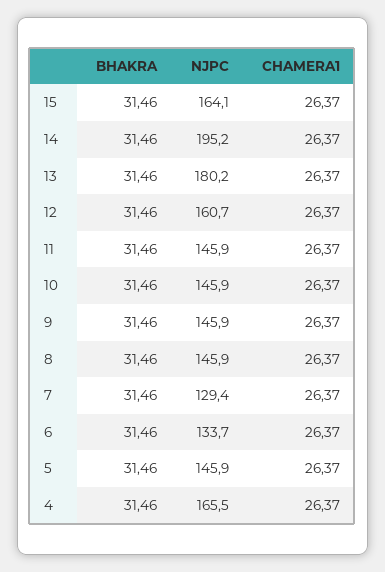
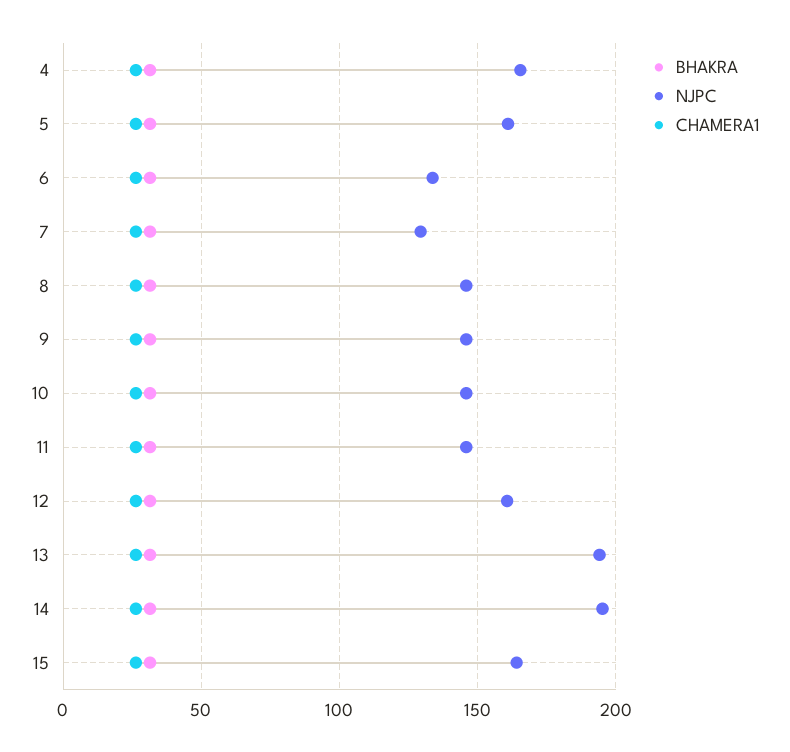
  {
    "BHAKRA": {
      "15": 31.46,
      "14": 31.46,
      "13": 31.46,
      "12": 31.46,
      "11": 31.46,
      "10": 31.46,
      "9": 31.46,
      "8": 31.46,
      "7": 31.46,
      "6": 31.46,
      "5": 31.46,
      "4": 31.46
    },
    "NJPC": {
      "15": 164.1,
      "14": 195.2,
-     "13": 180.2,
+     "13": 195,
      "12": 160.7,
      "11": 145.9,
      "10": 145.9,
      "9": 145.9,
      "8": 145.9,
      "7": 129.4,
      "6": 133.7,
-     "5": 145.9,
+     "5": 160,
      "4": 165.5
    },
    "CHAMERA1": {
      "15": 26.37,
      "14": 26.37,
      "13": 26.37,
      "12": 26.37,
      "11": 26.37,
      "10": 26.37,
      "9": 26.37,
      "8": 26.37,
      "7": 26.37,
      "6": 26.37,
      "5": 26.37,
      "4": 26.37
    }
  }

